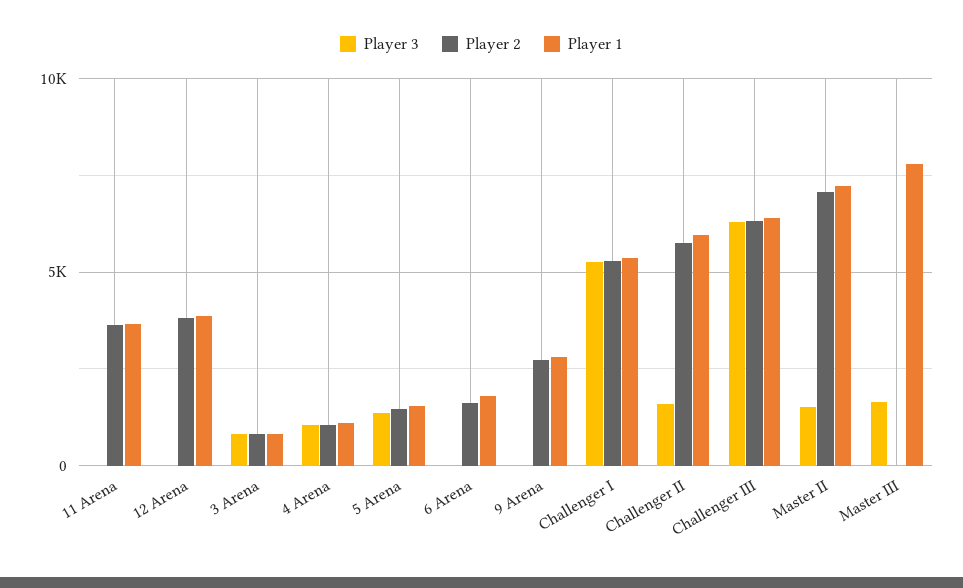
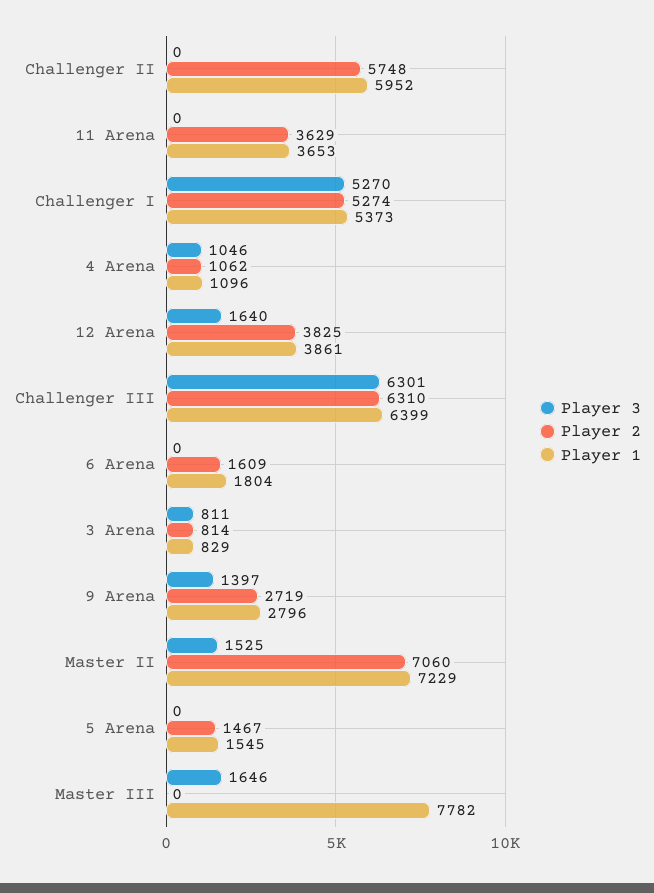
  {
    "Player 3": {
      "11 Arena": 0,
-     "12 Arena": 0,
+     "12 Arena": 1640,
      "3 Arena": 811,
      "4 Arena": 1046,
-     "5 Arena": 1500,
+     "5 Arena": 0,
      "6 Arena": 0,
-     "9 Arena": 0,
+     "9 Arena": 1397,
      "Challenger I": 5270,
-     "Challenger II": 1500,
+     "Challenger II": 0,
      "Challenger III": 6301,
      "Master II": 1525,
      "Master III": 1646
    },
    "Player 2": {
      "11 Arena": 3629,
      "12 Arena": 3825,
      "3 Arena": 814,
      "4 Arena": 1062,
      "5 Arena": 1467,
      "6 Arena": 1609,
      "9 Arena": 2719,
      "Challenger I": 5274,
      "Challenger II": 5748,
      "Challenger III": 6310,
      "Master II": 7060,
      "Master III": 0
    },
    "Player 1": {
      "11 Arena": 3653,
      "12 Arena": 3861,
      "3 Arena": 829,
      "4 Arena": 1096,
      "5 Arena": 1545,
      "6 Arena": 1804,
      "9 Arena": 2796,
      "Challenger I": 5373,
      "Challenger II": 5952,
      "Challenger III": 6399,
      "Master II": 7229,
      "Master III": 7782
    }
  }

